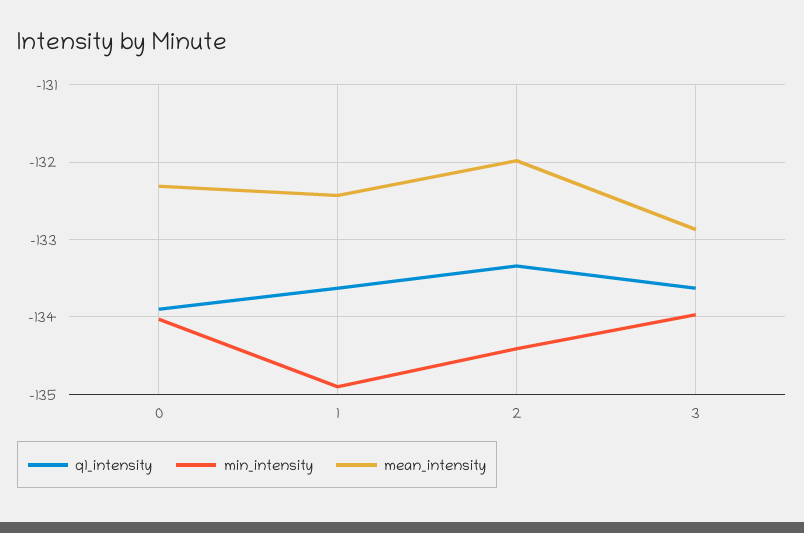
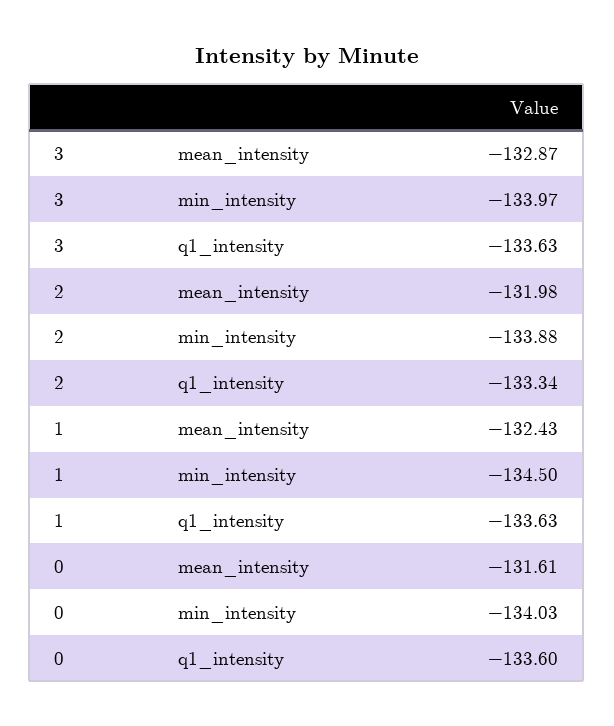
  {
    "q1_intensity": {
-     "0": -133.9,
+     "0": -133.6,
      "1": -133.63,
      "2": -133.34,
      "3": -133.63
    },
    "min_intensity": {
      "0": -134.03,
-     "1": -134.9,
+     "1": -134.5,
-     "2": -134.4,
+     "2": -133.88,
      "3": -133.97
    },
    "mean_intensity": {
-     "0": -132.3,
+     "0": -131.61,
      "1": -132.43,
      "2": -131.98,
      "3": -132.87
    }
  }

